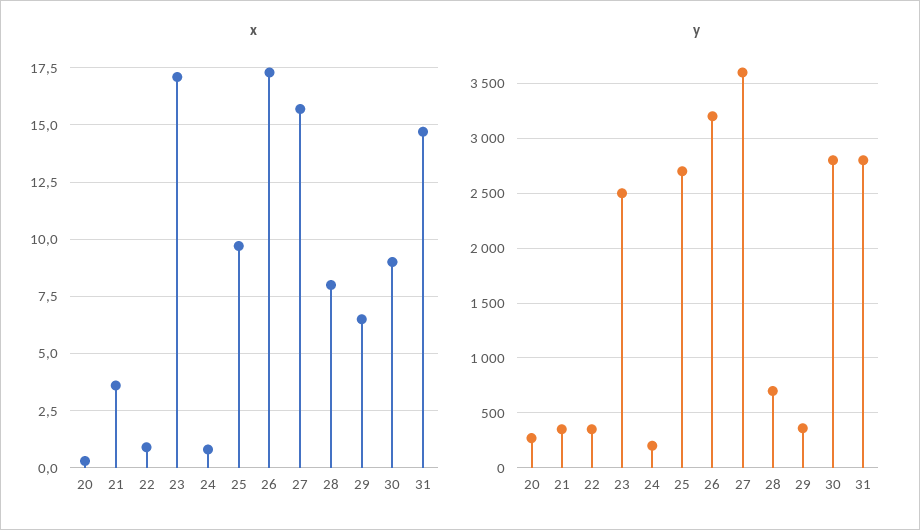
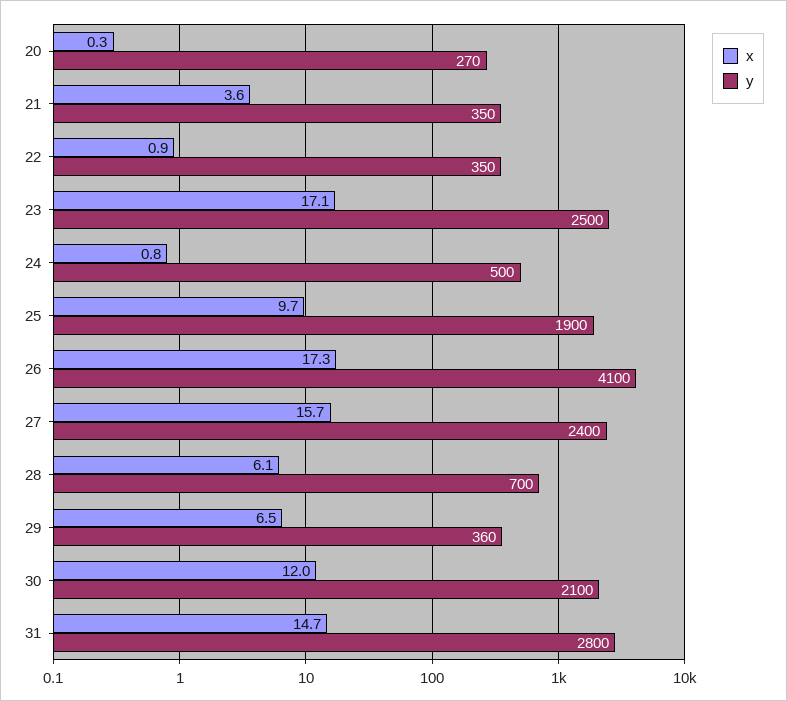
  {
    "x": {
      "20": 0.3,
      "21": 3.6,
      "22": 0.9,
      "23": 17.1,
      "24": 0.8,
      "25": 9.7,
      "26": 17.3,
      "27": 15.7,
-     "28": 8,
+     "28": 6.1,
      "29": 6.5,
-     "30": 9,
+     "30": 12,
      "31": 14.7
    },
    "y": {
      "20": 270,
      "21": 350,
      "22": 350,
      "23": 2500,
-     "24": 200,
+     "24": 500,
-     "25": 2700,
+     "25": 1900,
-     "26": 3200,
+     "26": 4100,
-     "27": 3600,
+     "27": 2400,
      "28": 700,
      "29": 360,
-     "30": 2800,
+     "30": 2100,
      "31": 2800
    }
  }

